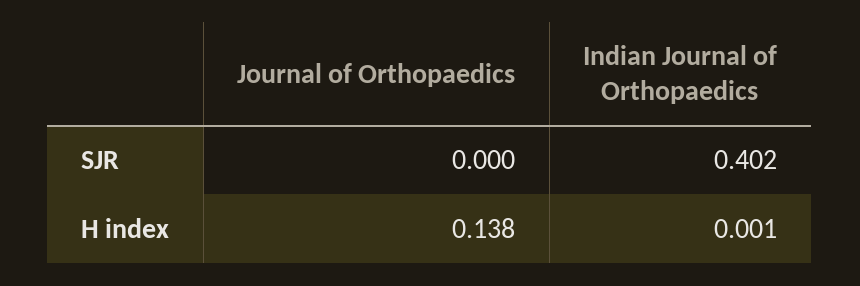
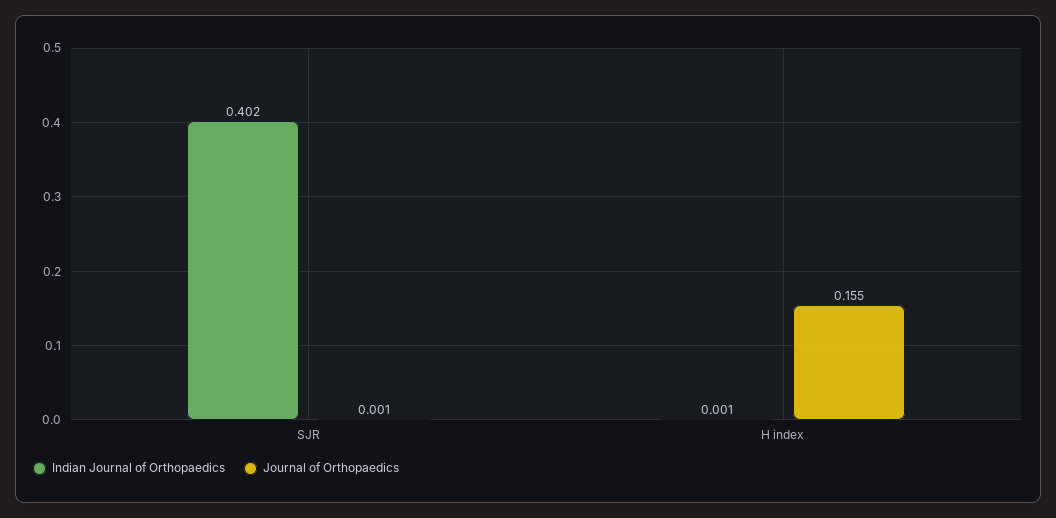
  {
    "Journal of Orthopaedics": {
-     "SJR": 0,
+     "SJR": 0.001,
-     "H index": 0.138
+     "H index": 0.155
    },
    "Indian Journal of Orthopaedics": {
      "SJR": 0.402,
      "H index": 0.001
    }
  }

